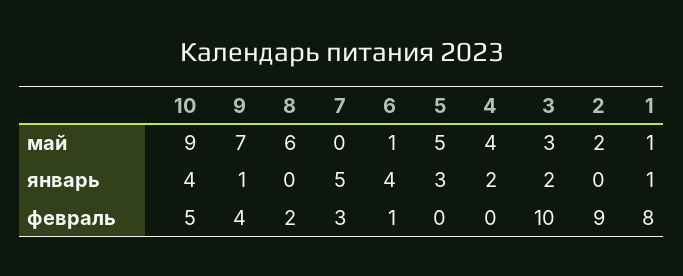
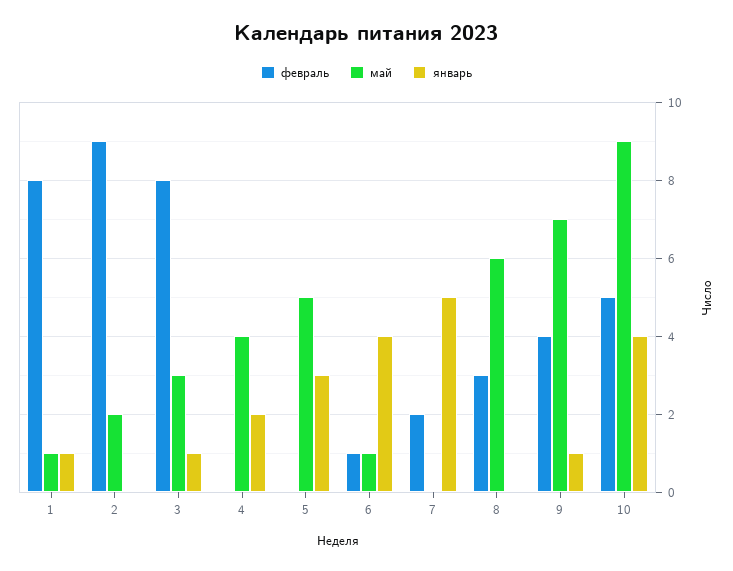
  {
    "май": {
      "10": 9,
      "9": 7,
      "8": 6,
      "7": 0,
      "6": 1,
      "5": 5,
      "4": 4,
      "3": 3,
      "2": 2,
      "1": 1
    },
    "январь": {
      "10": 4,
      "9": 1,
      "8": 0,
      "7": 5,
      "6": 4,
      "5": 3,
      "4": 2,
-     "3": 2,
+     "3": 1,
      "2": 0,
      "1": 1
    },
    "февраль": {
      "10": 5,
      "9": 4,
-     "8": 2,
+     "8": 3,
-     "7": 3,
+     "7": 2,
      "6": 1,
      "5": 0,
      "4": 0,
-     "3": 10,
+     "3": 8,
      "2": 9,
      "1": 8
    }
  }

